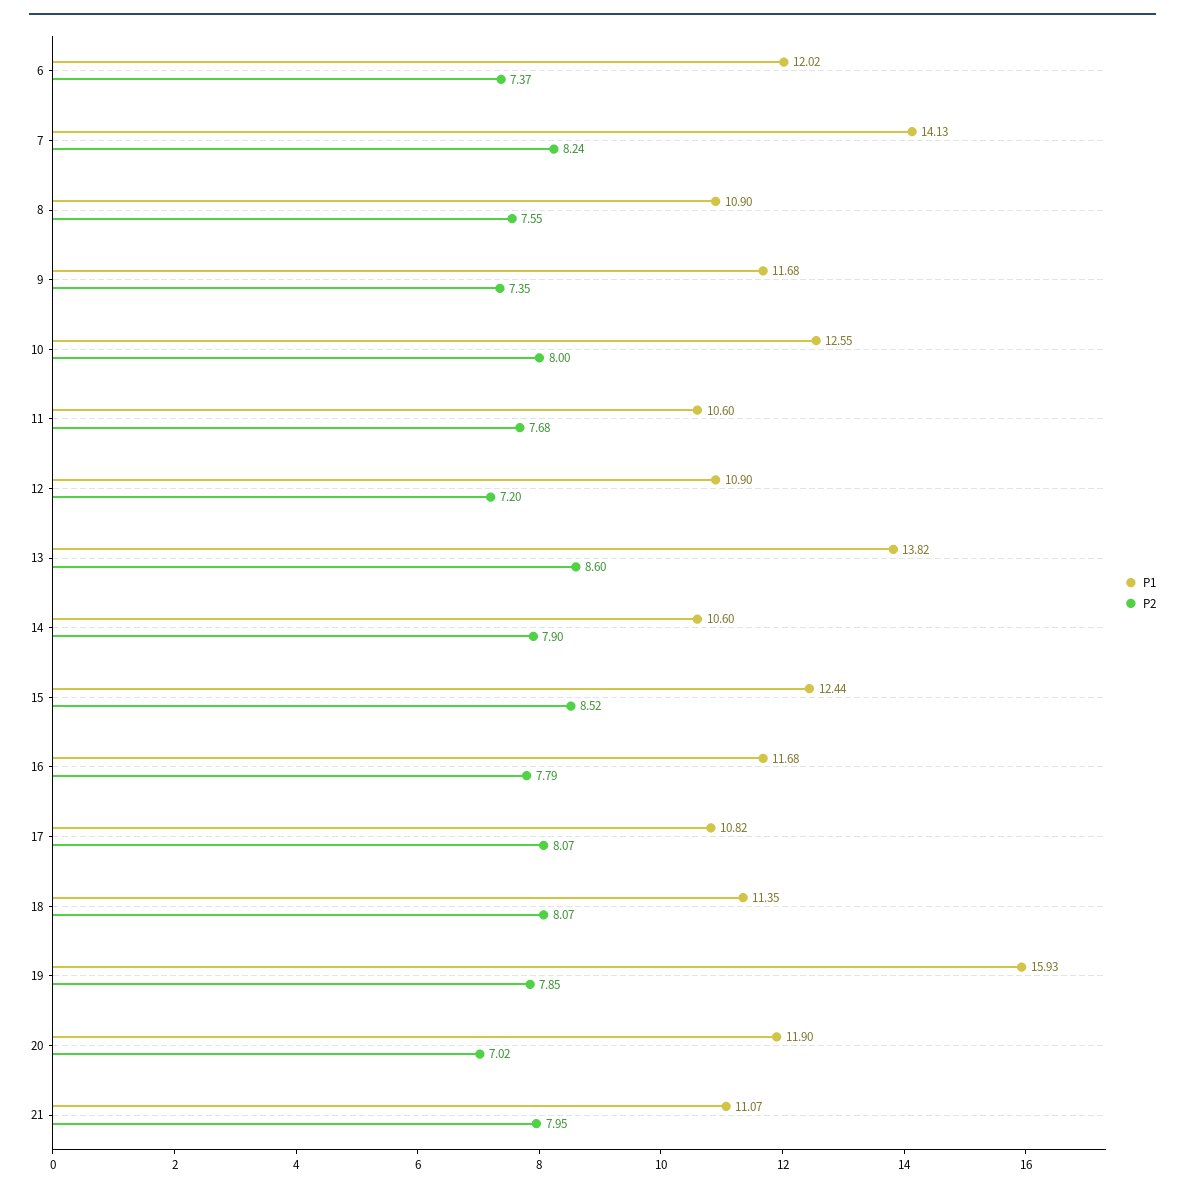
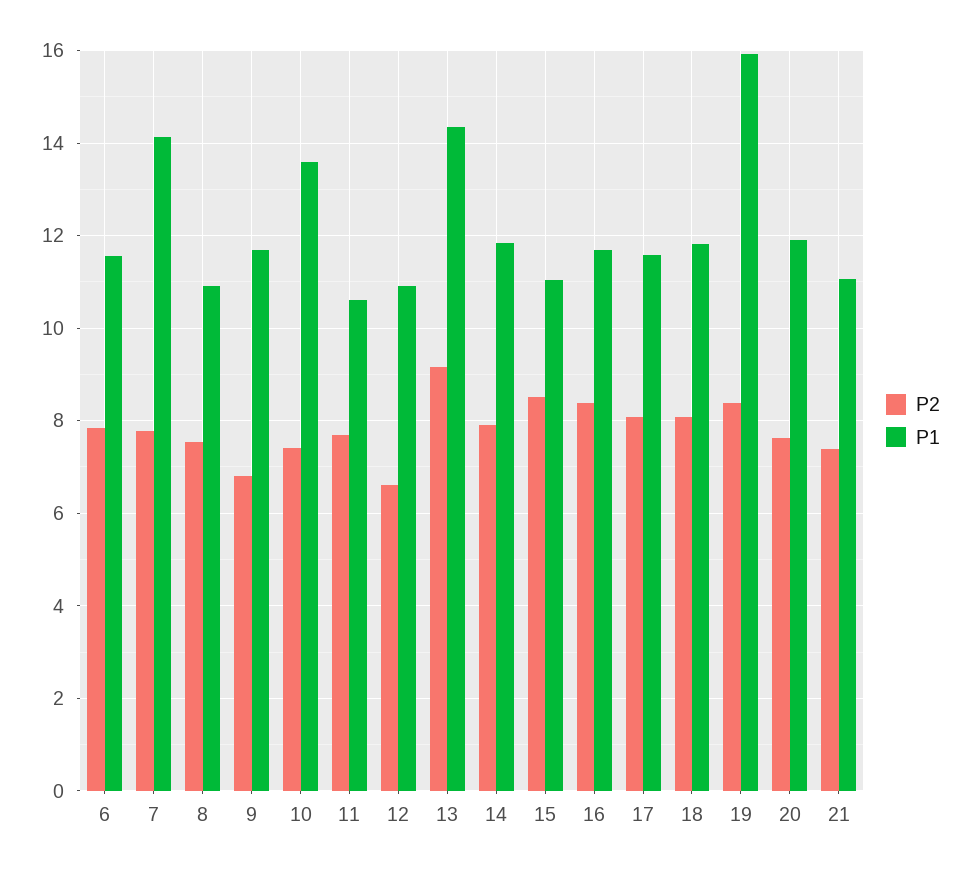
  {
    "P1": {
-     "6": 12.02,
+     "6": 11.6,
      "7": 14.13,
      "8": 10.9,
      "9": 11.68,
-     "10": 12.55,
+     "10": 13.6,
      "11": 10.6,
      "12": 10.9,
-     "13": 13.82,
+     "13": 14.4,
-     "14": 10.6,
+     "14": 11.8,
-     "15": 12.44,
+     "15": 11,
      "16": 11.68,
-     "17": 10.82,
+     "17": 11.6,
-     "18": 11.35,
+     "18": 11.8,
      "19": 15.93,
      "20": 11.9,
      "21": 11.07
    },
    "P2": {
-     "6": 7.37,
+     "6": 7.8,
-     "7": 8.24,
+     "7": 7.8,
      "8": 7.55,
-     "9": 7.35,
+     "9": 6.8,
-     "10": 8,
+     "10": 7.4,
      "11": 7.68,
-     "12": 7.2,
+     "12": 6.6,
-     "13": 8.6,
+     "13": 9.2,
      "14": 7.9,
      "15": 8.52,
-     "16": 7.79,
+     "16": 8.4,
      "17": 8.07,
      "18": 8.07,
-     "19": 7.85,
+     "19": 8.4,
-     "20": 7.02,
+     "20": 7.6,
-     "21": 7.95
+     "21": 7.4
    }
  }

